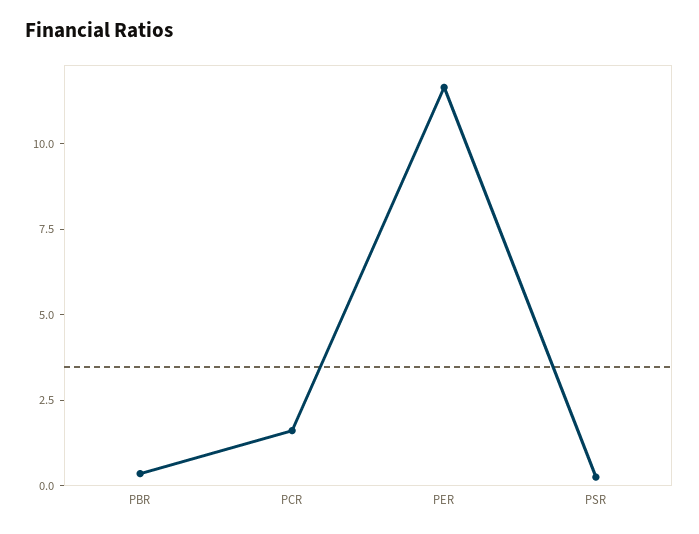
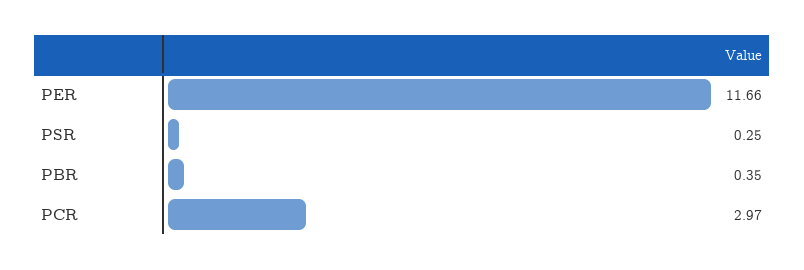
  {
    "PBR": 0.35,
-   "PCR": 1.5,
+   "PCR": 2.97,
    "PER": 11.66,
    "PSR": 0.25
  }

